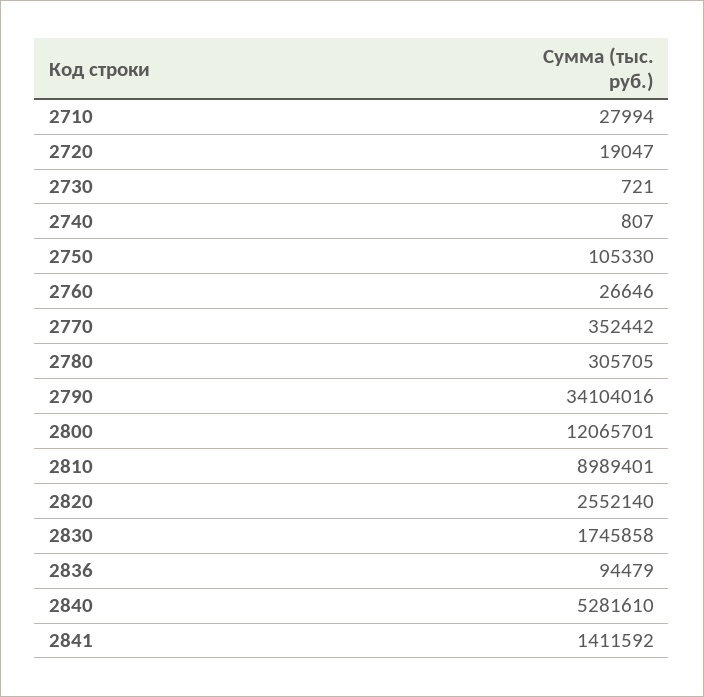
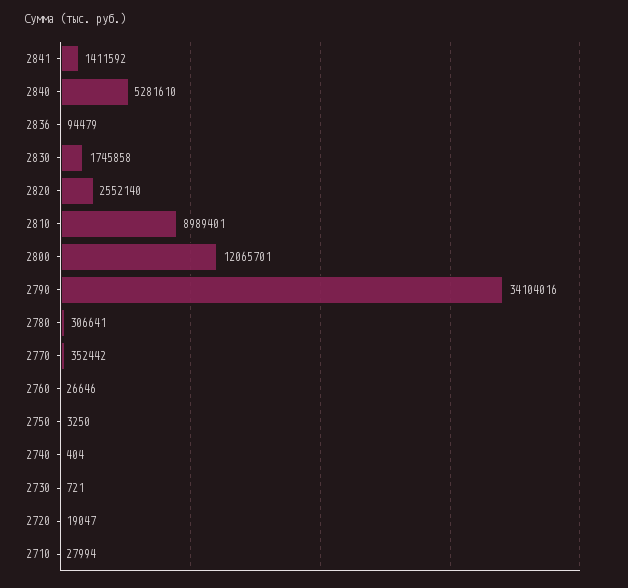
  {
    "2710": 27994,
    "2720": 19047,
    "2730": 721,
-   "2740": 807,
+   "2740": 404,
-   "2750": 105330,
+   "2750": 3250,
    "2760": 26646,
    "2770": 352442,
-   "2780": 305705,
+   "2780": 306641,
    "2790": 34104016,
    "2800": 12065701,
    "2810": 8989401,
    "2820": 2552140,
    "2830": 1745858,
    "2836": 94479,
    "2840": 5281610,
    "2841": 1411592
  }

